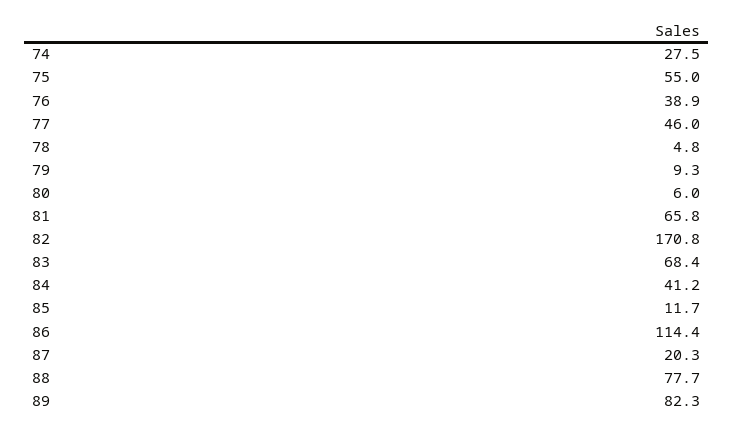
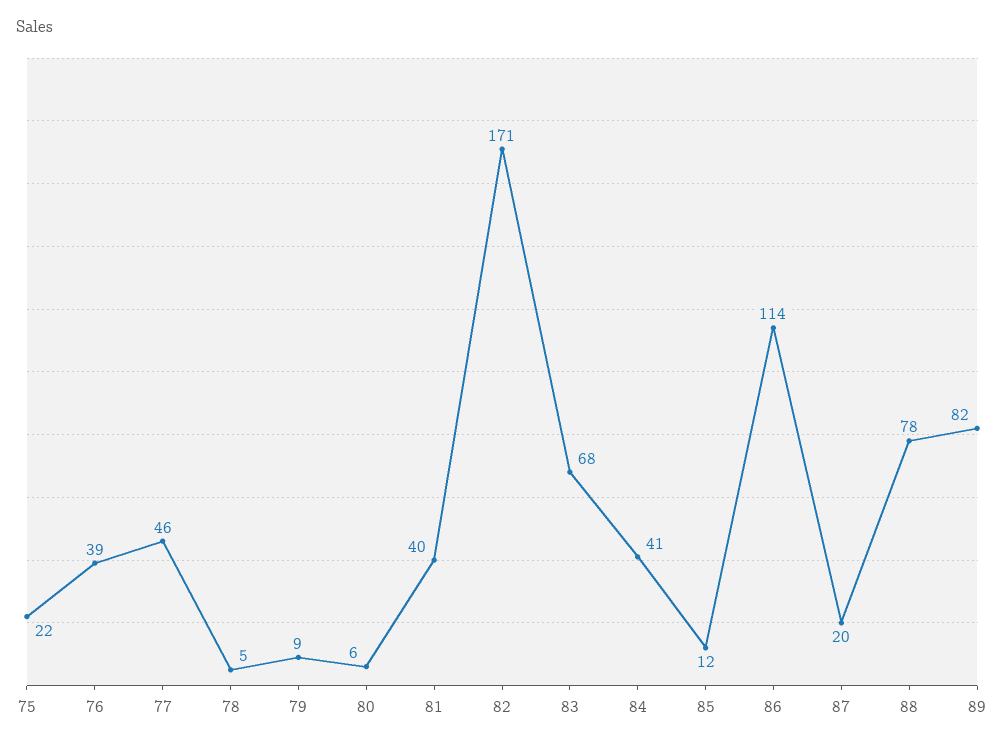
  {
-   "74": 27.5,
-   "75": 55,
+   "75": 22,
    "76": 38.9,
    "77": 46,
    "78": 4.8,
    "79": 9.3,
    "80": 6,
-   "81": 65.8,
+   "81": 40,
    "82": 170.8,
    "83": 68.4,
    "84": 41.2,
    "85": 11.7,
    "86": 114.4,
    "87": 20.3,
    "88": 77.7,
    "89": 82.3
  }

